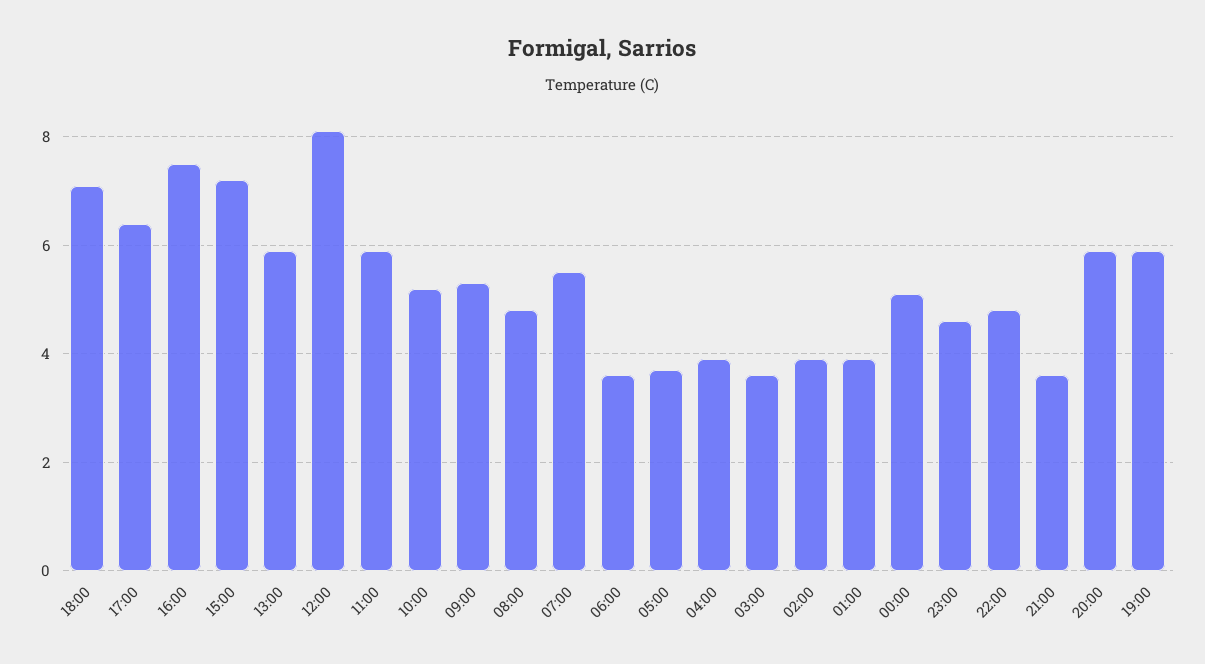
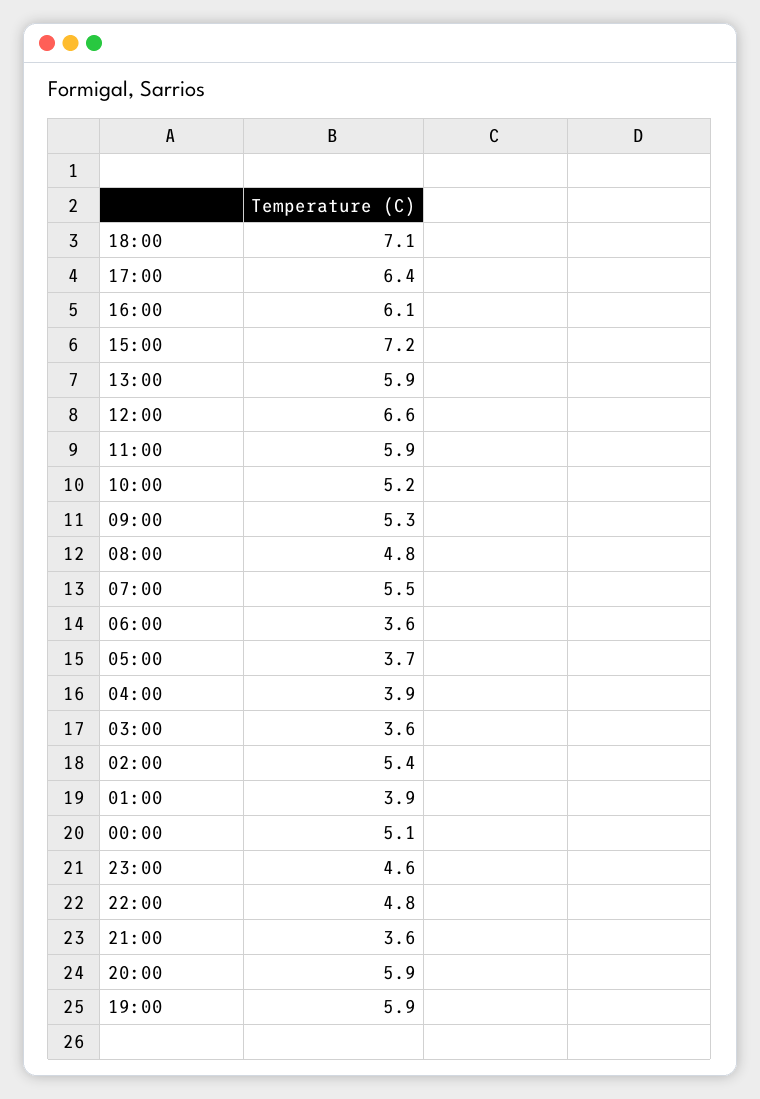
  {
    "18:00": 7.1,
    "17:00": 6.4,
-   "16:00": 7.5,
+   "16:00": 6.1,
    "15:00": 7.2,
    "13:00": 5.9,
-   "12:00": 8,
+   "12:00": 6.6,
    "11:00": 5.9,
    "10:00": 5.2,
    "09:00": 5.3,
    "08:00": 4.8,
    "07:00": 5.5,
    "06:00": 3.6,
    "05:00": 3.7,
    "04:00": 3.9,
    "03:00": 3.6,
-   "02:00": 4,
+   "02:00": 5.4,
    "01:00": 3.9,
    "00:00": 5.1,
    "23:00": 4.6,
    "22:00": 4.8,
    "21:00": 3.6,
    "20:00": 5.9,
    "19:00": 5.9
  }

